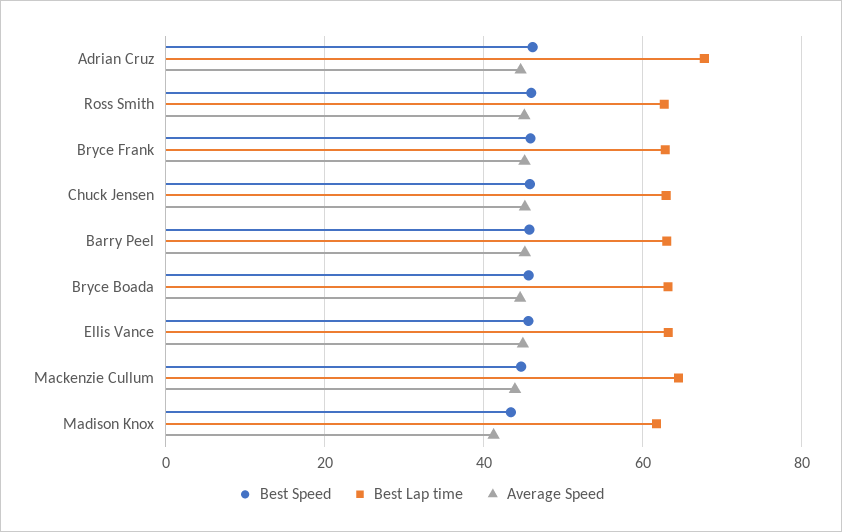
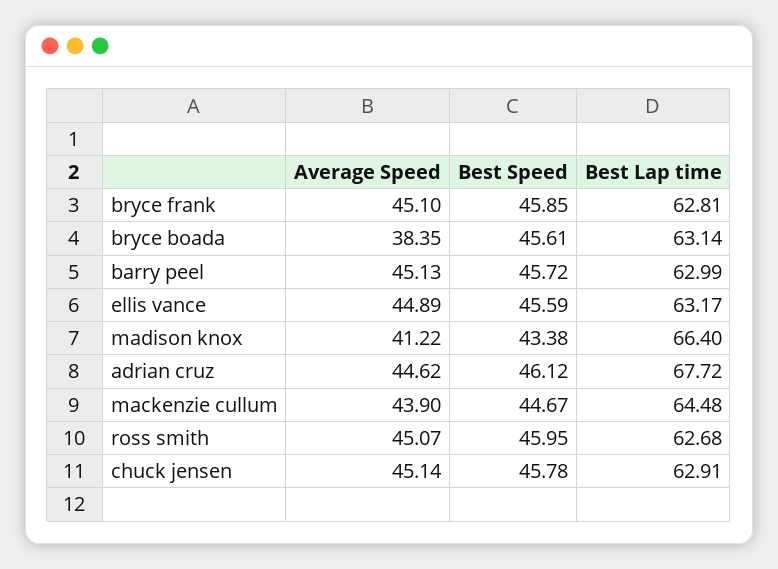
  {
    "Best Speed": {
      "Adrian Cruz": 46.12,
      "Ross Smith": 45.95,
      "Bryce Frank": 45.85,
      "Chuck Jensen": 45.78,
      "Barry Peel": 45.72,
      "Bryce Boada": 45.61,
      "Ellis Vance": 45.59,
      "Mackenzie Cullum": 44.67,
      "Madison Knox": 43.38
    },
    "Best Lap time": {
      "Adrian Cruz": 67.72,
      "Ross Smith": 62.68,
      "Bryce Frank": 62.81,
      "Chuck Jensen": 62.91,
      "Barry Peel": 62.99,
      "Bryce Boada": 63.14,
      "Ellis Vance": 63.17,
      "Mackenzie Cullum": 64.48,
-     "Madison Knox": 62
+     "Madison Knox": 66.4
    },
    "Average Speed": {
      "Adrian Cruz": 44.62,
      "Ross Smith": 45.07,
      "Bryce Frank": 45.1,
      "Chuck Jensen": 45.14,
      "Barry Peel": 45.13,
-     "Bryce Boada": 44,
+     "Bryce Boada": 38.35,
      "Ellis Vance": 44.89,
      "Mackenzie Cullum": 43.9,
      "Madison Knox": 41.22
    }
  }

